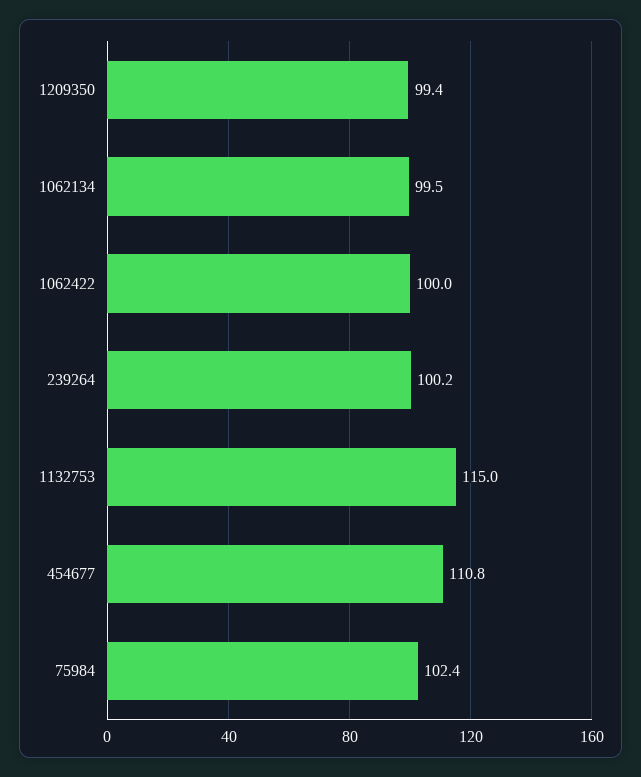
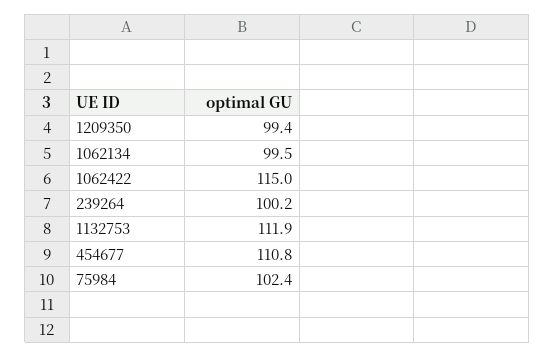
  {
    "1209350": 99.4,
    "1062134": 99.5,
-   "1062422": 100,
+   "1062422": 115,
    "239264": 100.2,
-   "1132753": 115,
+   "1132753": 111.9,
    "454677": 110.8,
    "75984": 102.4
  }

